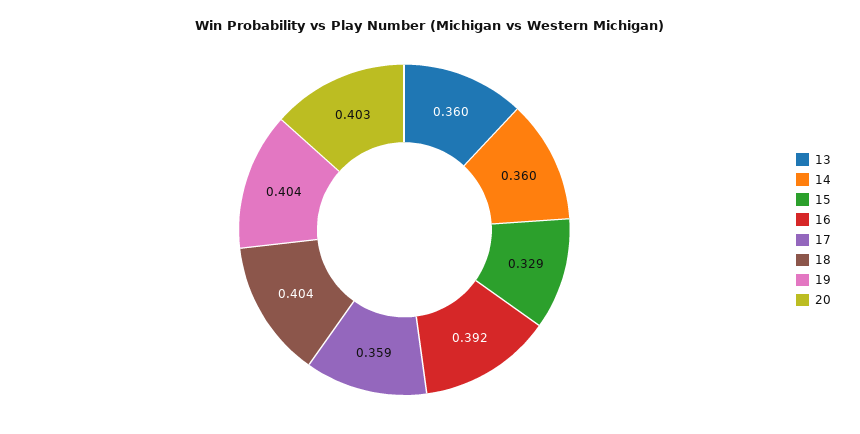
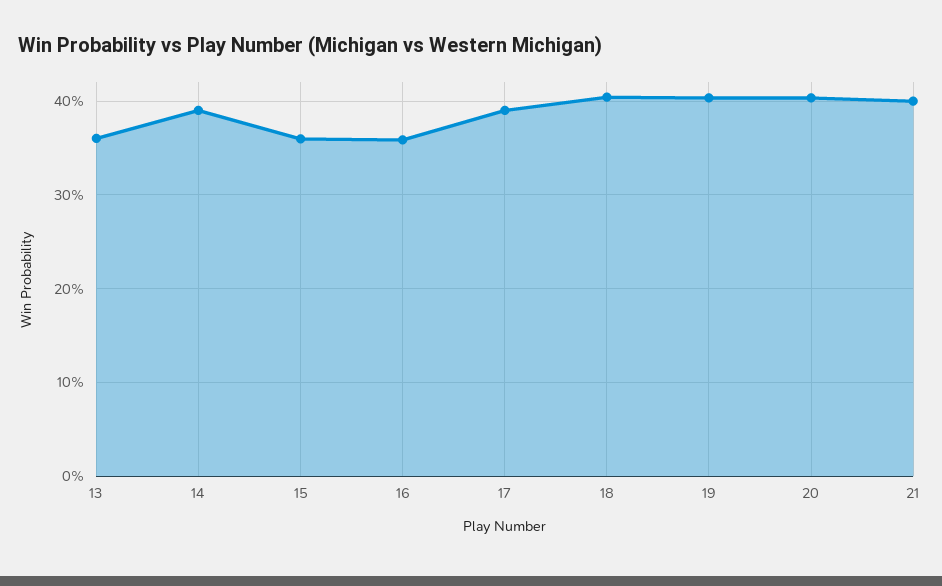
  {
    "13": 0.36,
-   "14": 0.36,
+   "14": 0.39,
-   "15": 0.329,
+   "15": 0.36,
-   "16": 0.392,
+   "16": 0.36,
-   "17": 0.359,
+   "17": 0.39,
    "18": 0.404,
    "19": 0.404,
-   "20": 0.403
+   "20": 0.403,
+   "21": 0.4
  }

